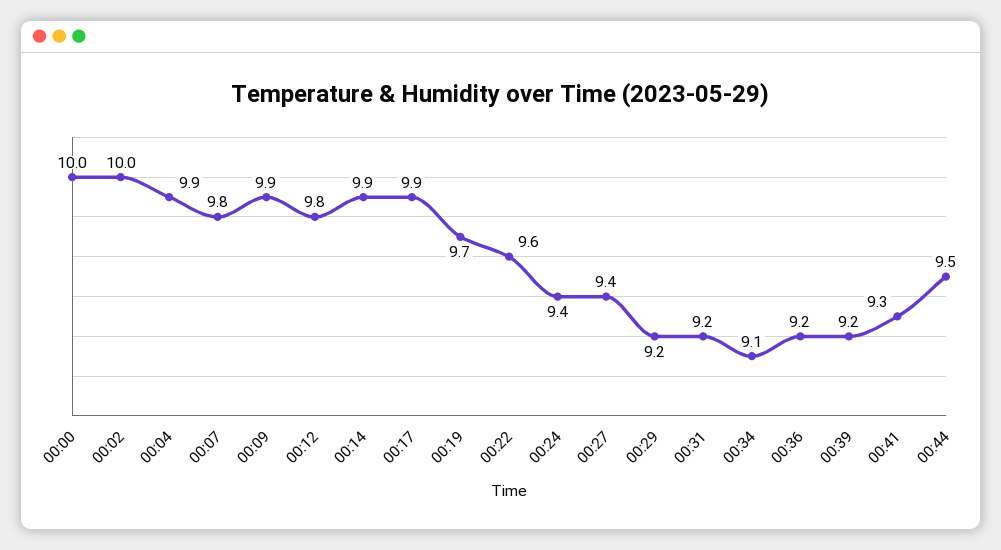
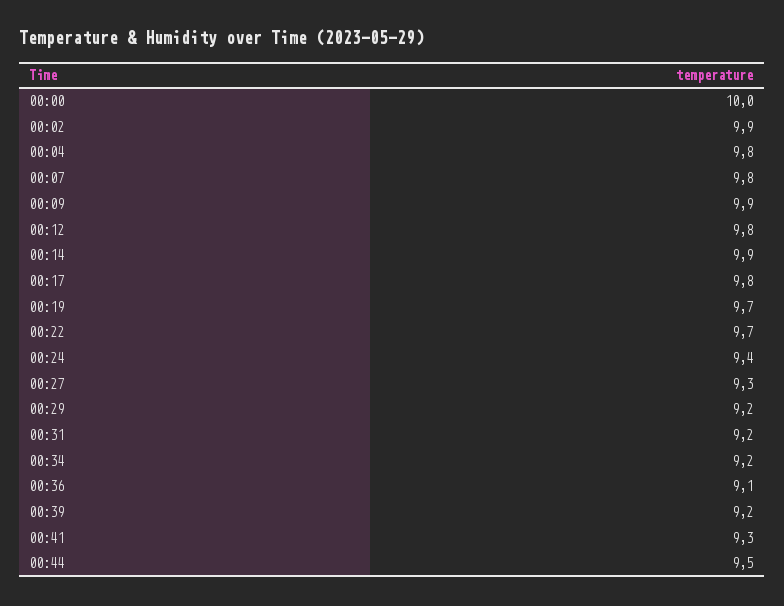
  {
    "00:00": 10,
-   "00:02": 10,
+   "00:02": 9.9,
-   "00:04": 9.9,
+   "00:04": 9.8,
    "00:07": 9.8,
    "00:09": 9.9,
    "00:12": 9.8,
    "00:14": 9.9,
-   "00:17": 9.9,
+   "00:17": 9.8,
    "00:19": 9.7,
-   "00:22": 9.6,
+   "00:22": 9.7,
    "00:24": 9.4,
-   "00:27": 9.4,
+   "00:27": 9.3,
    "00:29": 9.2,
    "00:31": 9.2,
-   "00:34": 9.1,
+   "00:34": 9.2,
-   "00:36": 9.2,
+   "00:36": 9.1,
    "00:39": 9.2,
    "00:41": 9.3,
    "00:44": 9.5
  }

